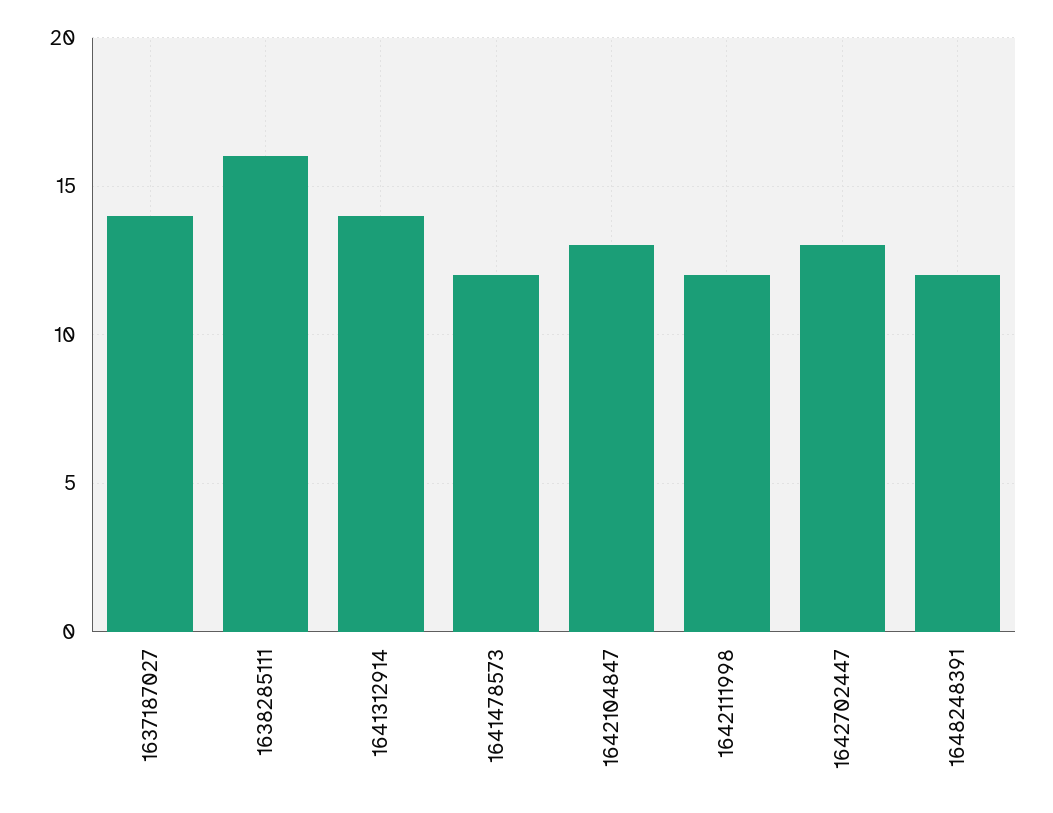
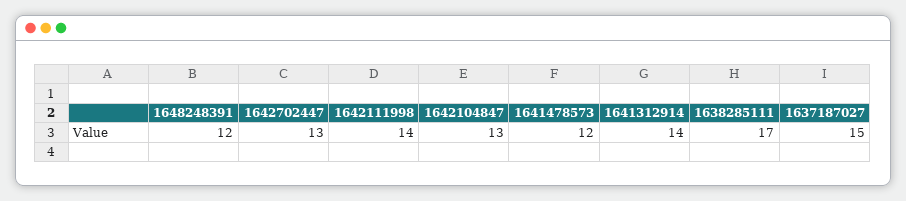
  {
-   "1637187027": 14,
+   "1637187027": 15,
-   "1638285111": 16,
+   "1638285111": 17,
    "1641312914": 14,
    "1641478573": 12,
    "1642104847": 13,
-   "1642111998": 12,
+   "1642111998": 14,
    "1642702447": 13,
    "1648248391": 12
  }

